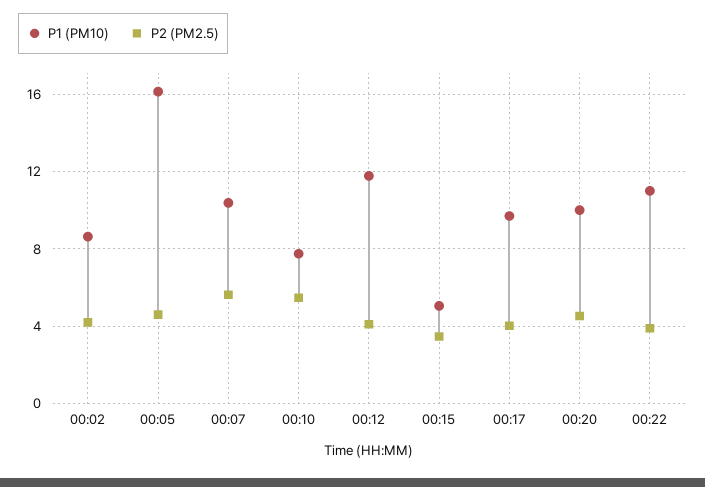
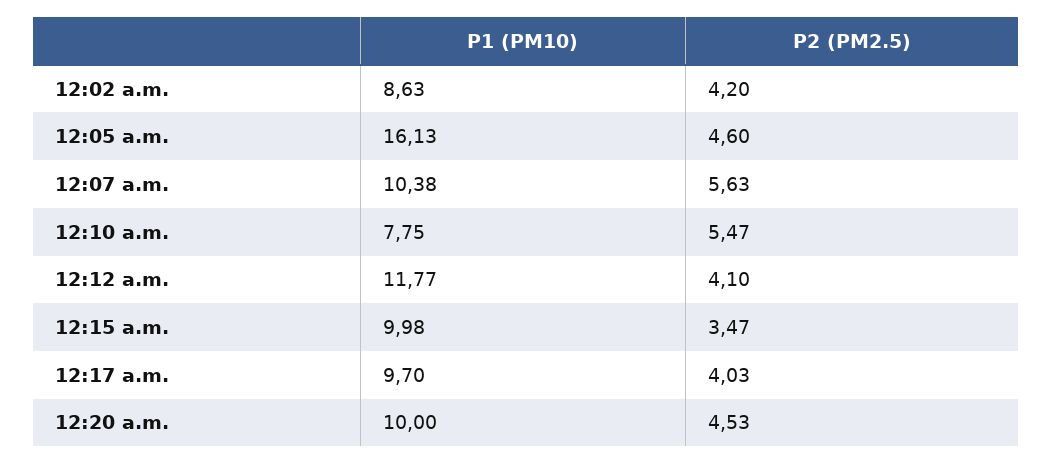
  {
    "P1 (PM10)": {
      "00:02": 8.63,
      "00:05": 16.13,
      "00:07": 10.38,
      "00:10": 7.75,
      "00:12": 11.77,
-     "00:15": 5,
+     "00:15": 9.98,
      "00:17": 9.7,
-     "00:20": 10,
+     "00:20": 10
-     "00:22": 11
    },
    "P2 (PM2.5)": {
      "00:02": 4.2,
      "00:05": 4.6,
      "00:07": 5.63,
      "00:10": 5.47,
      "00:12": 4.1,
      "00:15": 3.47,
      "00:17": 4.03,
-     "00:20": 4.53,
+     "00:20": 4.53
-     "00:22": 4
    }
  }

